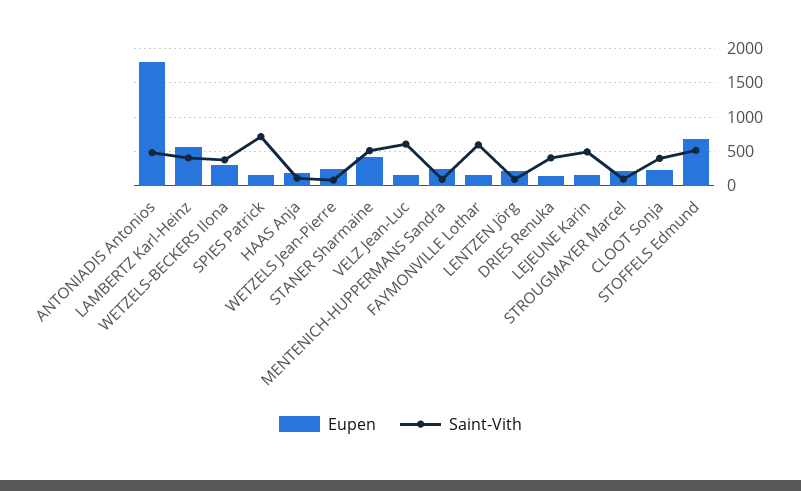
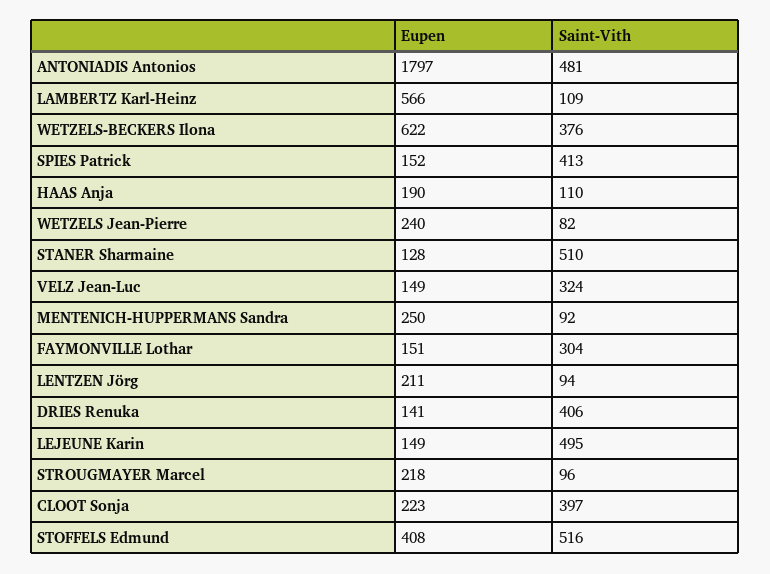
  {
    "Eupen": {
      "ANTONIADIS Antonios": 1797,
      "LAMBERTZ Karl-Heinz": 566,
-     "WETZELS-BECKERS Ilona": 300,
+     "WETZELS-BECKERS Ilona": 622,
      "SPIES Patrick": 152,
      "HAAS Anja": 190,
      "WETZELS Jean-Pierre": 240,
-     "STANER Sharmaine": 400,
+     "STANER Sharmaine": 128,
      "VELZ Jean-Luc": 149,
      "MENTENICH-HUPPERMANS Sandra": 250,
      "FAYMONVILLE Lothar": 151,
      "LENTZEN Jörg": 211,
      "DRIES Renuka": 141,
      "LEJEUNE Karin": 149,
      "STROUGMAYER Marcel": 218,
      "CLOOT Sonja": 223,
-     "STOFFELS Edmund": 700
+     "STOFFELS Edmund": 408
    },
    "Saint-Vith": {
      "ANTONIADIS Antonios": 481,
-     "LAMBERTZ Karl-Heinz": 400,
+     "LAMBERTZ Karl-Heinz": 109,
      "WETZELS-BECKERS Ilona": 376,
-     "SPIES Patrick": 700,
+     "SPIES Patrick": 413,
      "HAAS Anja": 110,
      "WETZELS Jean-Pierre": 82,
      "STANER Sharmaine": 510,
-     "VELZ Jean-Luc": 600,
+     "VELZ Jean-Luc": 324,
      "MENTENICH-HUPPERMANS Sandra": 92,
-     "FAYMONVILLE Lothar": 600,
+     "FAYMONVILLE Lothar": 304,
      "LENTZEN Jörg": 94,
      "DRIES Renuka": 406,
      "LEJEUNE Karin": 495,
      "STROUGMAYER Marcel": 96,
      "CLOOT Sonja": 397,
      "STOFFELS Edmund": 516
    }
  }

